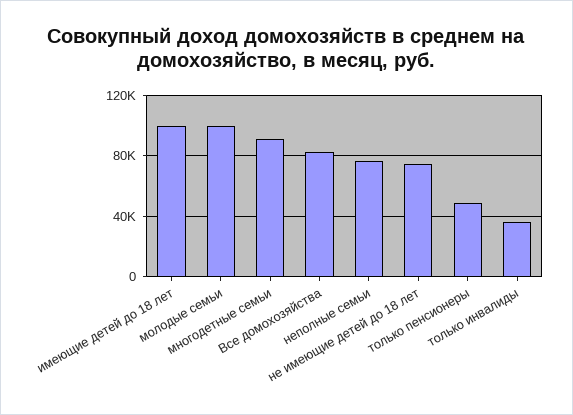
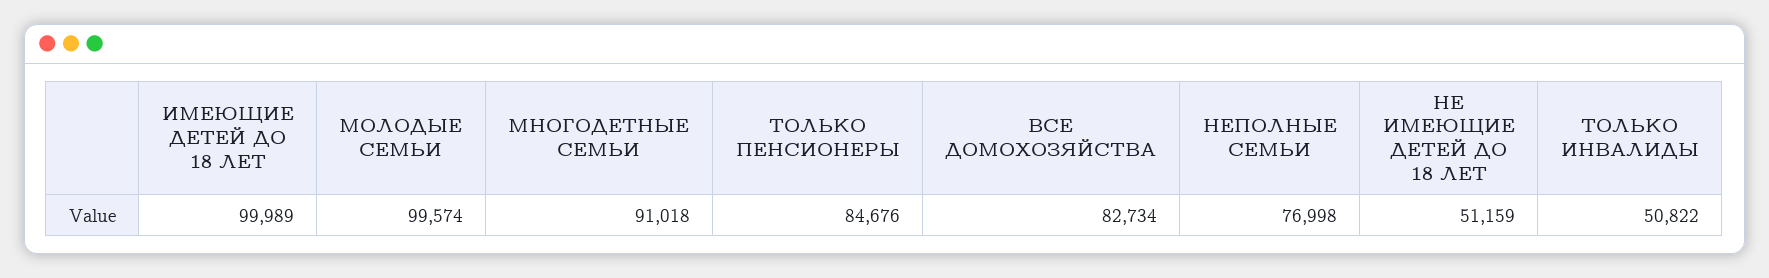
  {
    "имеющие детей до 18 лет": 99989,
    "молодые семьи": 99574,
    "многодетные семьи": 91018,
    "Все домохозяйства": 82734,
    "неполные семьи": 76998,
-   "не имеющие детей до 18 лет": 75000,
+   "не имеющие детей до 18 лет": 51159,
-   "только пенсионеры": 50000,
+   "только пенсионеры": 84676,
-   "только инвалиды": 35000
+   "только инвалиды": 50822
  }

